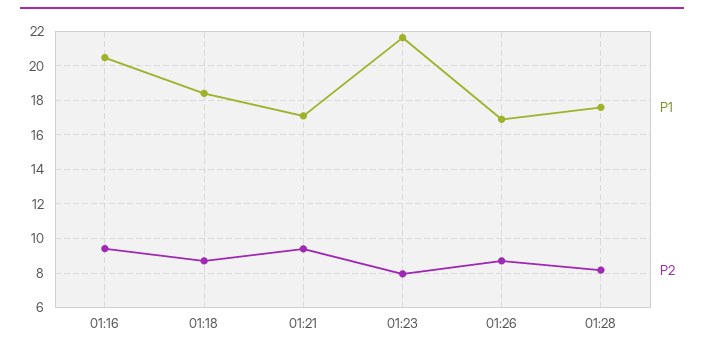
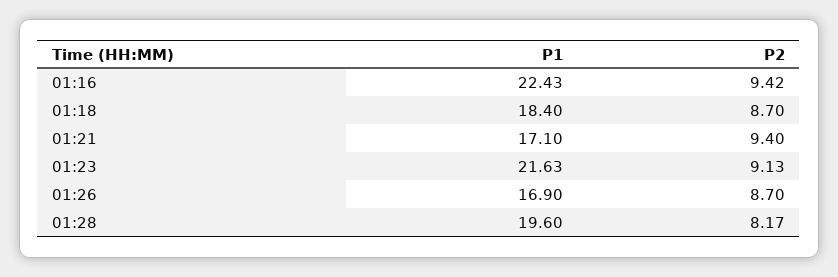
  {
    "P1": {
-     "01:16": 20.5,
+     "01:16": 22.43,
      "01:18": 18.4,
      "01:21": 17.1,
      "01:23": 21.63,
      "01:26": 16.9,
-     "01:28": 17.5
+     "01:28": 19.6
    },
    "P2": {
      "01:16": 9.42,
      "01:18": 8.7,
      "01:21": 9.4,
-     "01:23": 8,
+     "01:23": 9.13,
      "01:26": 8.7,
      "01:28": 8.17
    }
  }

